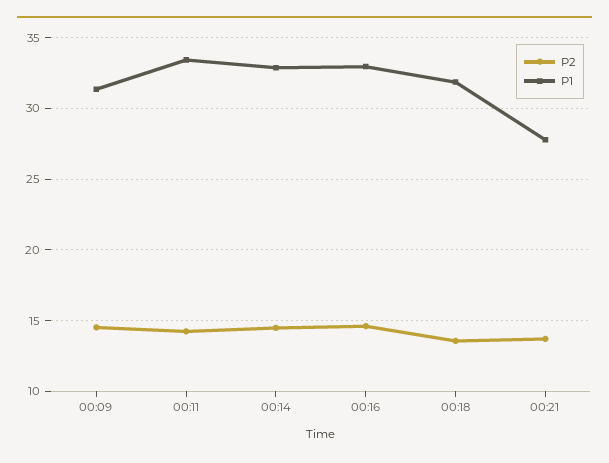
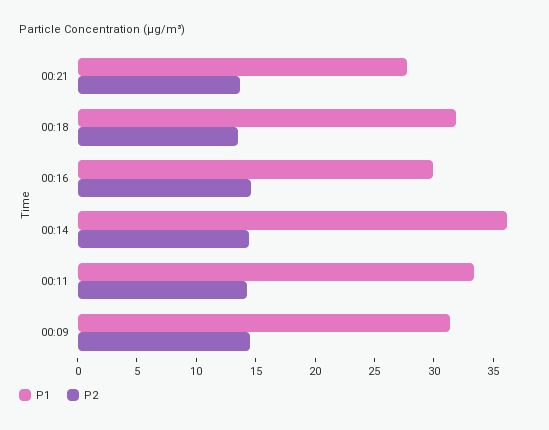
  {
    "P2": {
      "00:09": 14.5,
      "00:11": 14,
      "00:14": 14.5,
      "00:16": 14.5,
      "00:18": 13.5,
      "00:21": 13.5
    },
    "P1": {
      "00:09": 31.5,
      "00:11": 33.5,
-     "00:14": 33,
+     "00:14": 36,
-     "00:16": 33,
+     "00:16": 30,
      "00:18": 32,
      "00:21": 28
    }
  }

